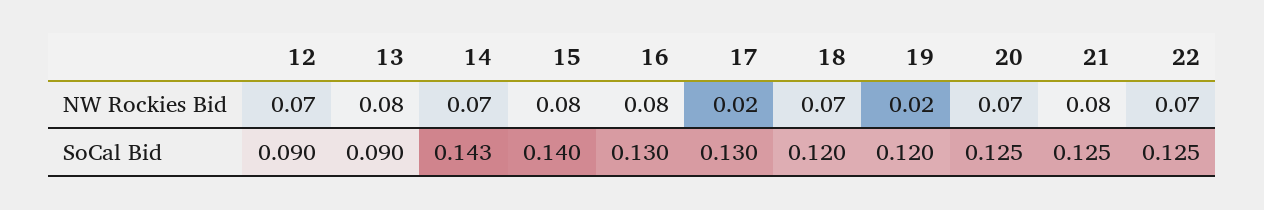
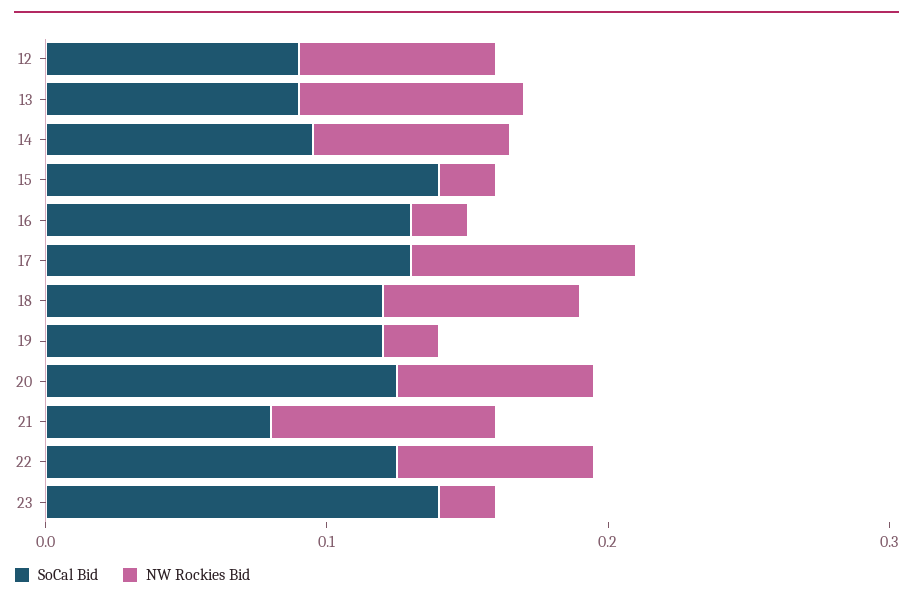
  {
    "NW Rockies Bid": {
      "12": 0.07,
      "13": 0.08,
      "14": 0.07,
-     "15": 0.08,
+     "15": 0.02,
-     "16": 0.08,
+     "16": 0.02,
-     "17": 0.02,
+     "17": 0.08,
      "18": 0.07,
      "19": 0.02,
      "20": 0.07,
      "21": 0.08,
-     "22": 0.07
+     "22": 0.07,
+     "23": 0.02
    },
    "SoCal Bid": {
      "12": 0.09,
      "13": 0.09,
-     "14": 0.143,
+     "14": 0.1,
      "15": 0.14,
      "16": 0.13,
      "17": 0.13,
      "18": 0.12,
      "19": 0.12,
      "20": 0.125,
-     "21": 0.125,
+     "21": 0.08,
-     "22": 0.125
+     "22": 0.125,
+     "23": 0.14
    }
  }

